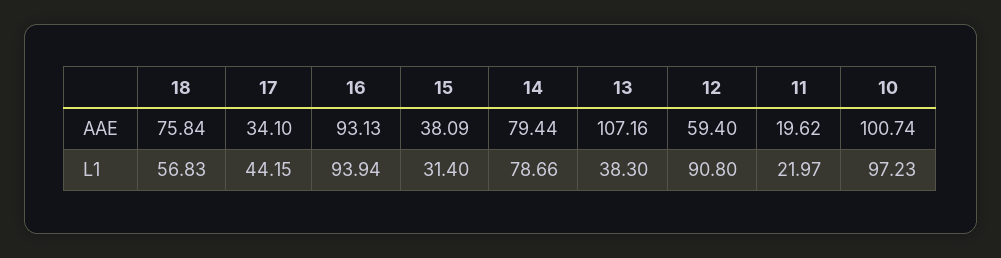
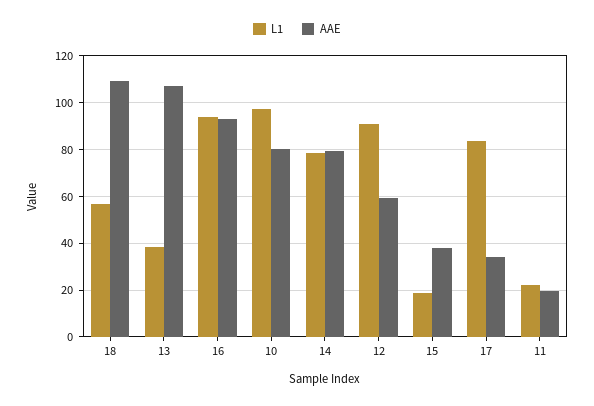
  {
    "AAE": {
-     "18": 75.84,
+     "18": 110,
      "17": 34.1,
      "16": 93.13,
      "15": 38.09,
      "14": 79.44,
      "13": 107.16,
      "12": 59.4,
      "11": 19.62,
-     "10": 100.74
+     "10": 80
    },
    "L1": {
      "18": 56.83,
-     "17": 44.15,
+     "17": 85,
      "16": 93.94,
-     "15": 31.4,
+     "15": 20,
      "14": 78.66,
      "13": 38.3,
      "12": 90.8,
      "11": 21.97,
      "10": 97.23
    }
  }

